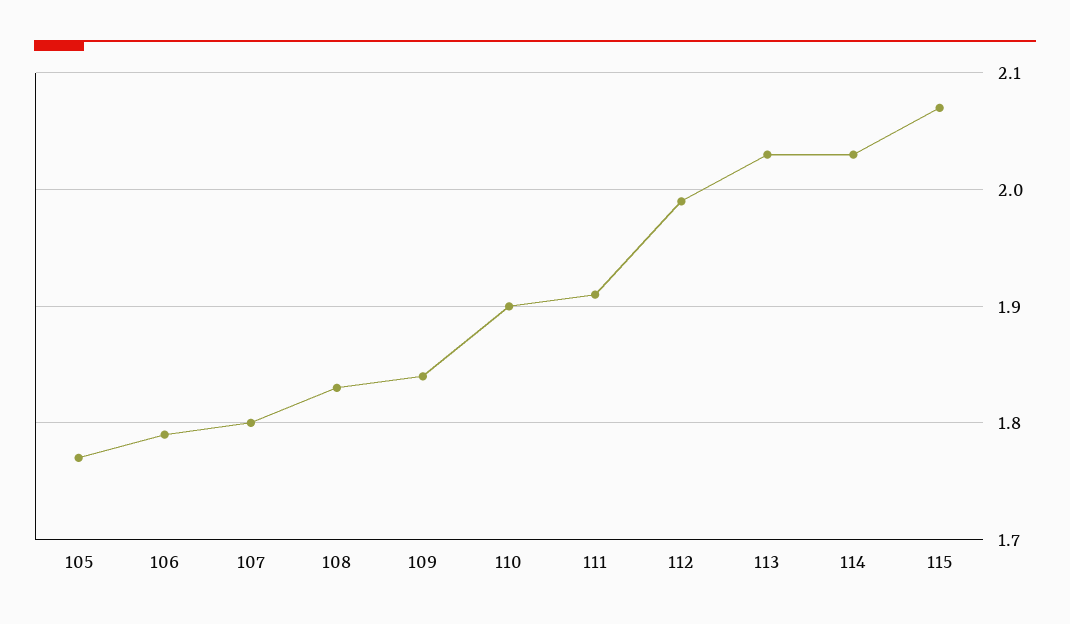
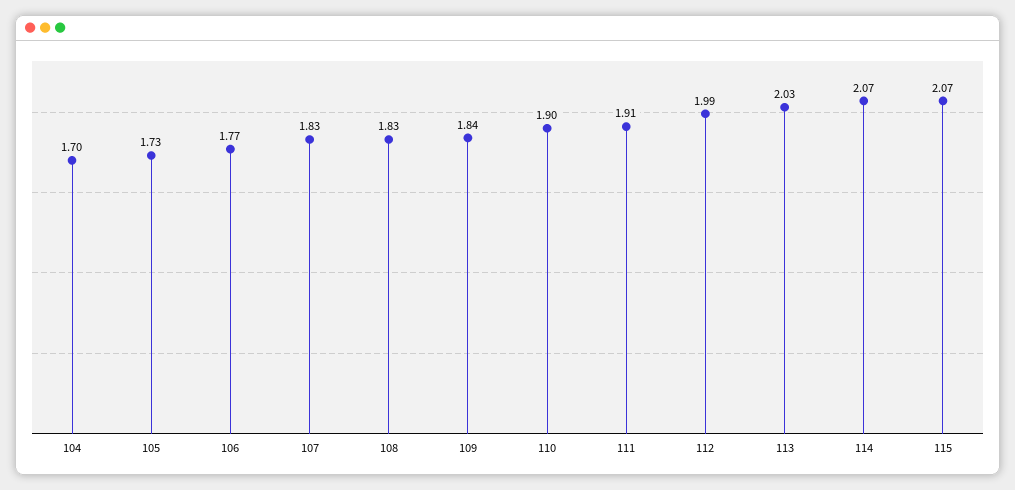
  {
-   "105": 1.77,
+   "105": 1.73,
-   "106": 1.79,
+   "106": 1.77,
-   "107": 1.8,
+   "107": 1.83,
    "108": 1.83,
    "109": 1.84,
    "110": 1.9,
    "111": 1.91,
    "112": 1.99,
    "113": 2.03,
-   "114": 2.03,
+   "114": 2.07,
-   "115": 2.07
+   "115": 2.07,
+   "104": 1.7
  }

